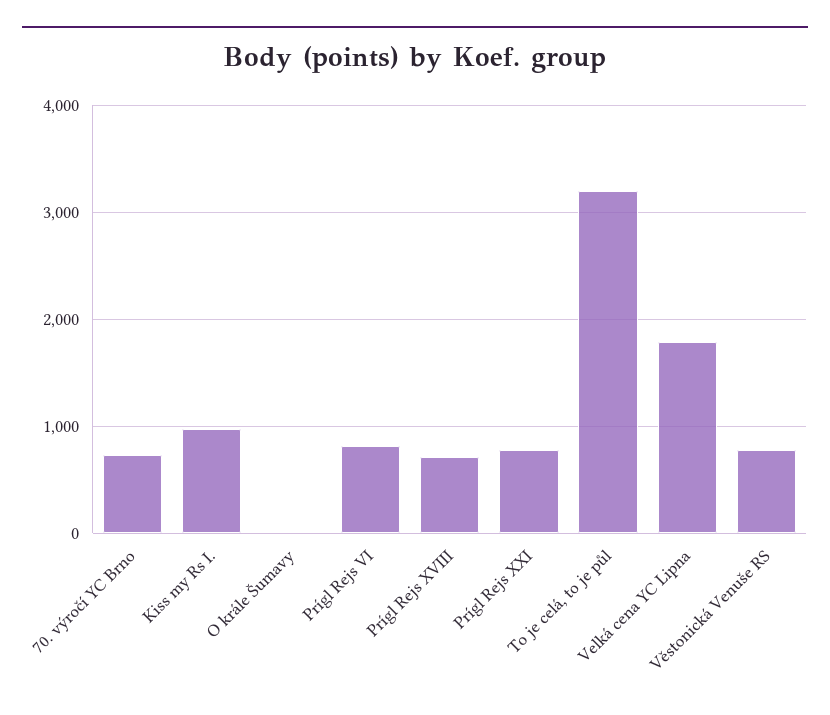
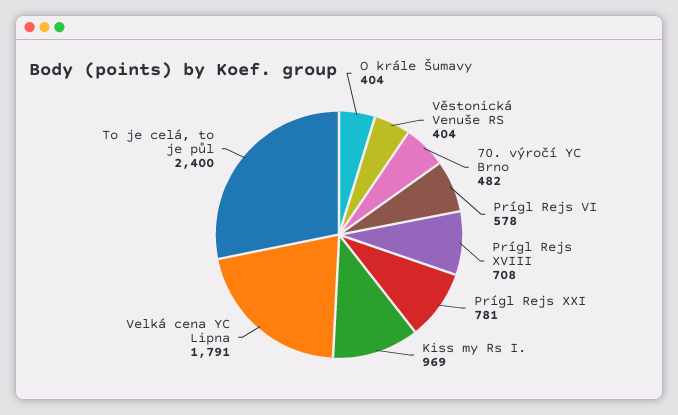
  {
-   "70. výročí YC Brno": 700,
+   "70. výročí YC Brno": 482,
    "Kiss my Rs I.": 969,
-   "O krále Šumavy": 0,
+   "O krále Šumavy": 404,
-   "Prígl Rejs VI": 800,
+   "Prígl Rejs VI": 578,
    "Prígl Rejs XVIII": 708,
    "Prígl Rejs XXI": 781,
-   "To je celá, to je půl": 3200,
+   "To je celá, to je půl": 2400,
    "Velká cena YC Lipna": 1791,
-   "Věstonická Venuše RS": 800
+   "Věstonická Venuše RS": 404
  }

